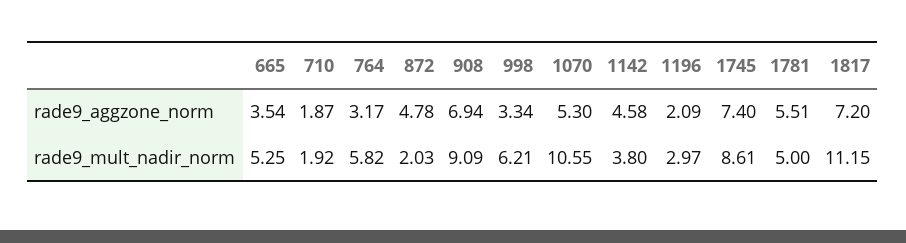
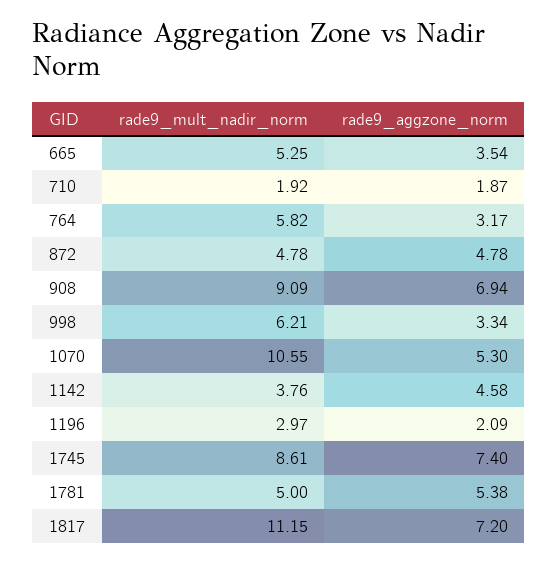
  {
    "665": {
      "rade9_aggzone_norm": 3.54,
      "rade9_mult_nadir_norm": 5.25
    },
    "710": {
      "rade9_aggzone_norm": 1.87,
      "rade9_mult_nadir_norm": 1.92
    },
    "764": {
      "rade9_aggzone_norm": 3.17,
      "rade9_mult_nadir_norm": 5.82
    },
    "872": {
      "rade9_aggzone_norm": 4.78,
-     "rade9_mult_nadir_norm": 2.03
+     "rade9_mult_nadir_norm": 4.78
    },
    "908": {
      "rade9_aggzone_norm": 6.94,
      "rade9_mult_nadir_norm": 9.09
    },
    "998": {
      "rade9_aggzone_norm": 3.34,
      "rade9_mult_nadir_norm": 6.21
    },
    "1070": {
      "rade9_aggzone_norm": 5.3,
      "rade9_mult_nadir_norm": 10.55
    },
    "1142": {
      "rade9_aggzone_norm": 4.58,
-     "rade9_mult_nadir_norm": 3.8
+     "rade9_mult_nadir_norm": 3.76
    },
    "1196": {
      "rade9_aggzone_norm": 2.09,
      "rade9_mult_nadir_norm": 2.97
    },
    "1745": {
      "rade9_aggzone_norm": 7.4,
      "rade9_mult_nadir_norm": 8.61
    },
    "1781": {
-     "rade9_aggzone_norm": 5.51,
+     "rade9_aggzone_norm": 5.38,
      "rade9_mult_nadir_norm": 5
    },
    "1817": {
      "rade9_aggzone_norm": 7.2,
      "rade9_mult_nadir_norm": 11.15
    }
  }

